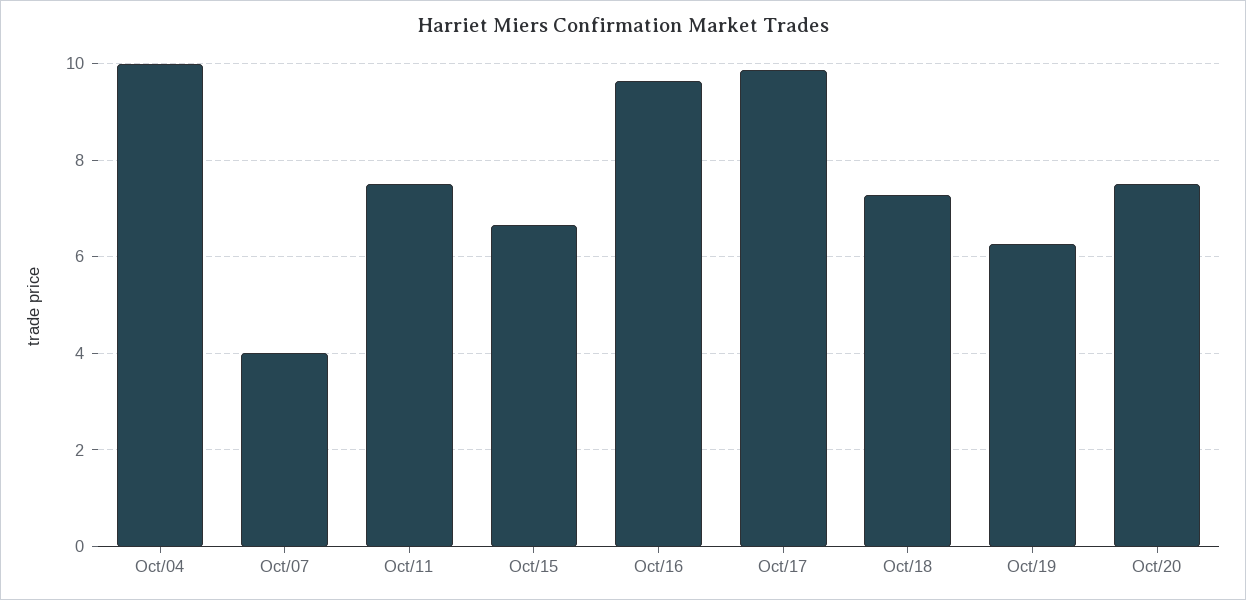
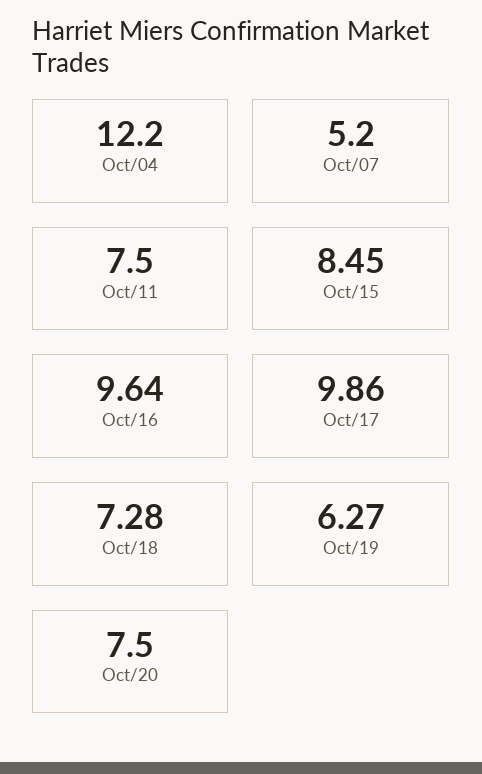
  {
-   "Oct/04": 10,
+   "Oct/04": 12.2,
-   "Oct/07": 4,
+   "Oct/07": 5.2,
    "Oct/11": 7.5,
-   "Oct/15": 6.6,
+   "Oct/15": 8.45,
    "Oct/16": 9.64,
    "Oct/17": 9.86,
    "Oct/18": 7.28,
    "Oct/19": 6.27,
    "Oct/20": 7.5
  }

